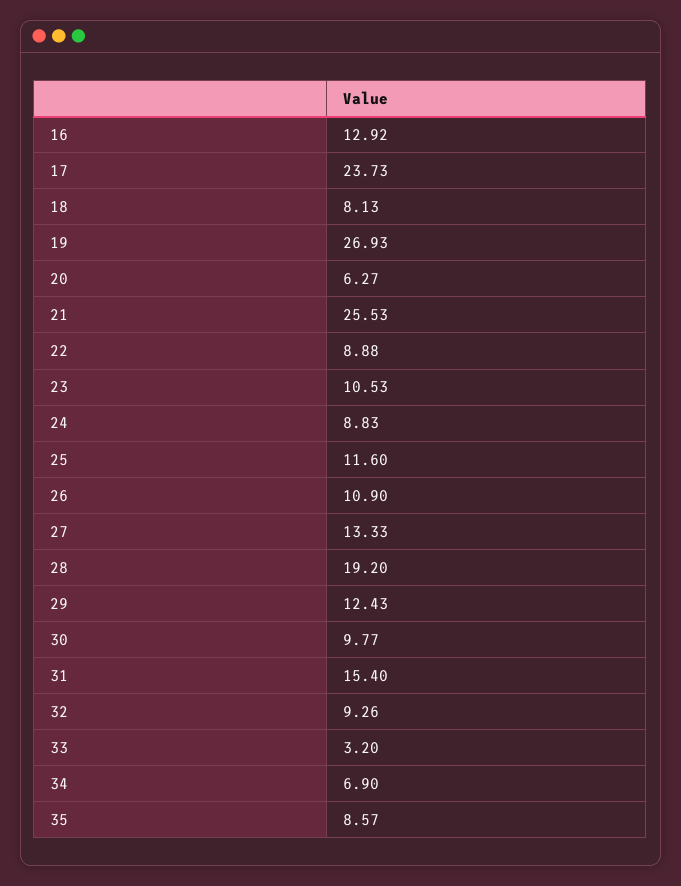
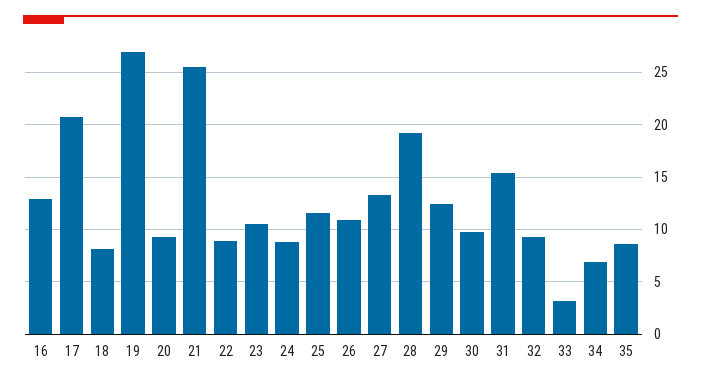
  {
    "16": 12.92,
-   "17": 23.73,
+   "17": 21,
    "18": 8.13,
    "19": 26.93,
-   "20": 6.27,
+   "20": 9,
    "21": 25.53,
    "22": 8.88,
    "23": 10.53,
    "24": 8.83,
    "25": 11.6,
    "26": 10.9,
    "27": 13.33,
    "28": 19.2,
    "29": 12.43,
    "30": 9.77,
    "31": 15.4,
    "32": 9.26,
    "33": 3.2,
    "34": 6.9,
    "35": 8.57
  }

